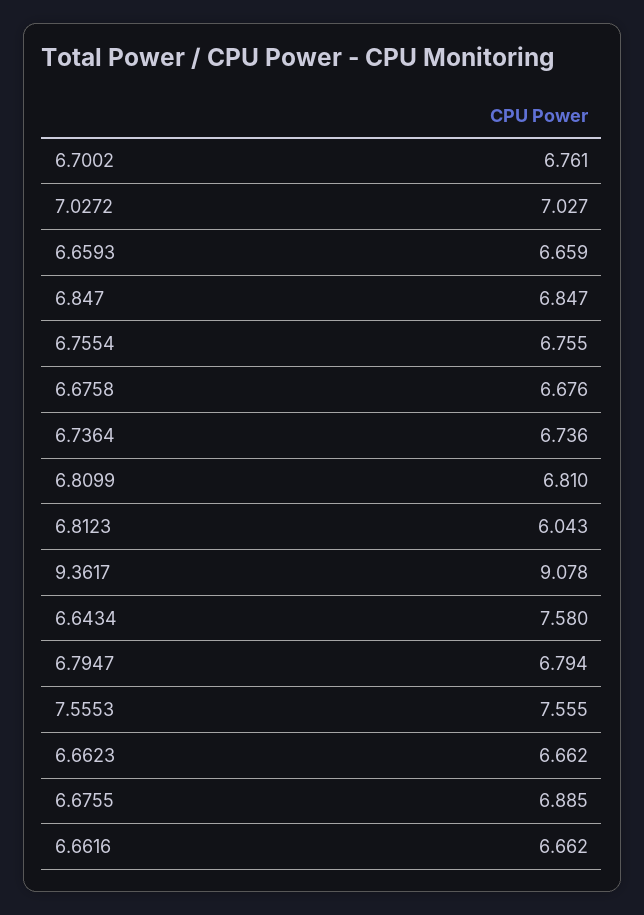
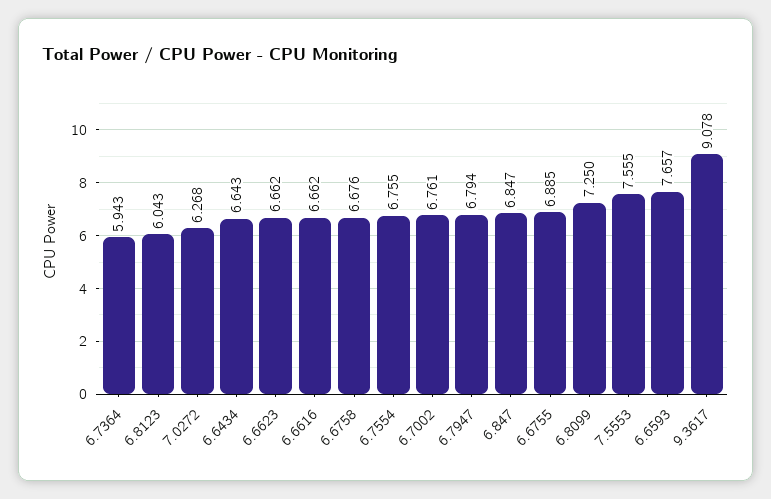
  {
    "6.7002": 6.761,
-   "7.0272": 7.027,
+   "7.0272": 6.268,
-   "6.6593": 6.659,
+   "6.6593": 7.657,
    "6.847": 6.847,
    "6.7554": 6.755,
    "6.6758": 6.676,
-   "6.7364": 6.736,
+   "6.7364": 5.943,
-   "6.8099": 6.81,
+   "6.8099": 7.25,
    "6.8123": 6.043,
    "9.3617": 9.078,
-   "6.6434": 7.58,
+   "6.6434": 6.643,
    "6.7947": 6.794,
    "7.5553": 7.555,
    "6.6623": 6.662,
    "6.6755": 6.885,
    "6.6616": 6.662
  }

